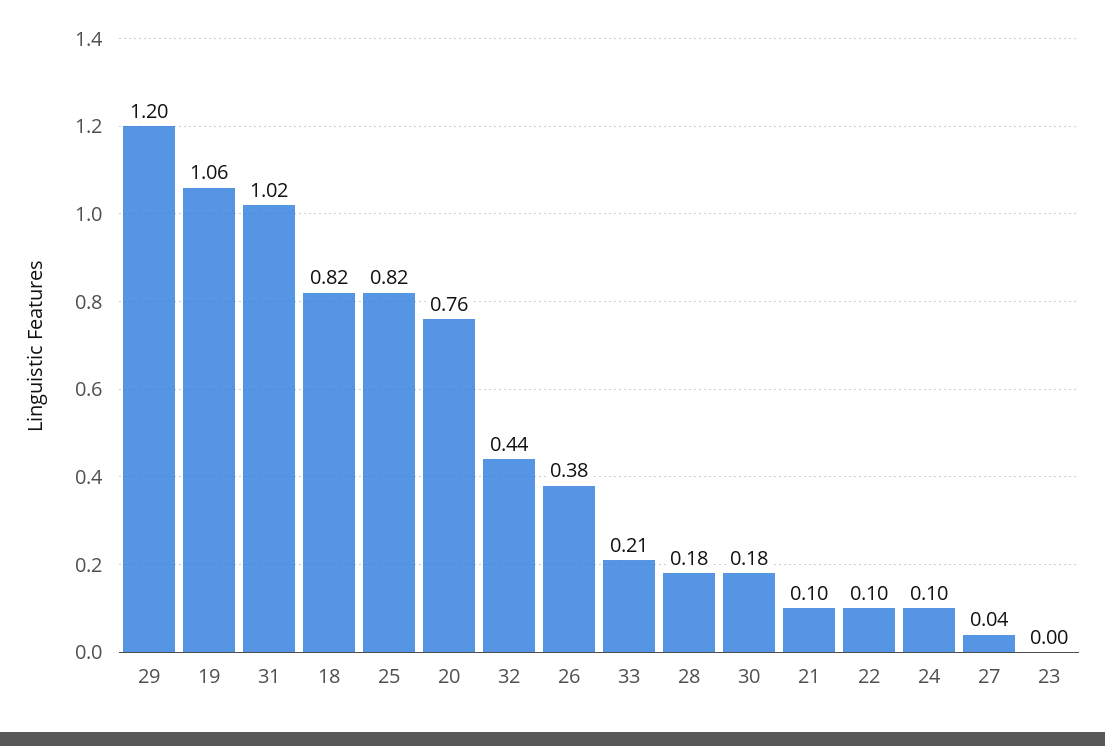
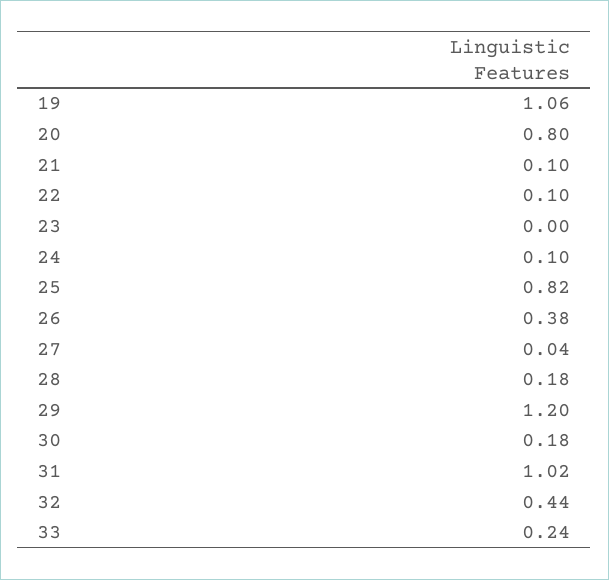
  {
    "29": 1.2,
    "19": 1.06,
    "31": 1.02,
-   "18": 0.82,
    "25": 0.82,
-   "20": 0.76,
+   "20": 0.8,
    "32": 0.44,
    "26": 0.38,
-   "33": 0.21,
+   "33": 0.24,
    "28": 0.18,
    "30": 0.18,
    "21": 0.1,
    "22": 0.1,
    "24": 0.1,
    "27": 0.04,
    "23": 0
  }

